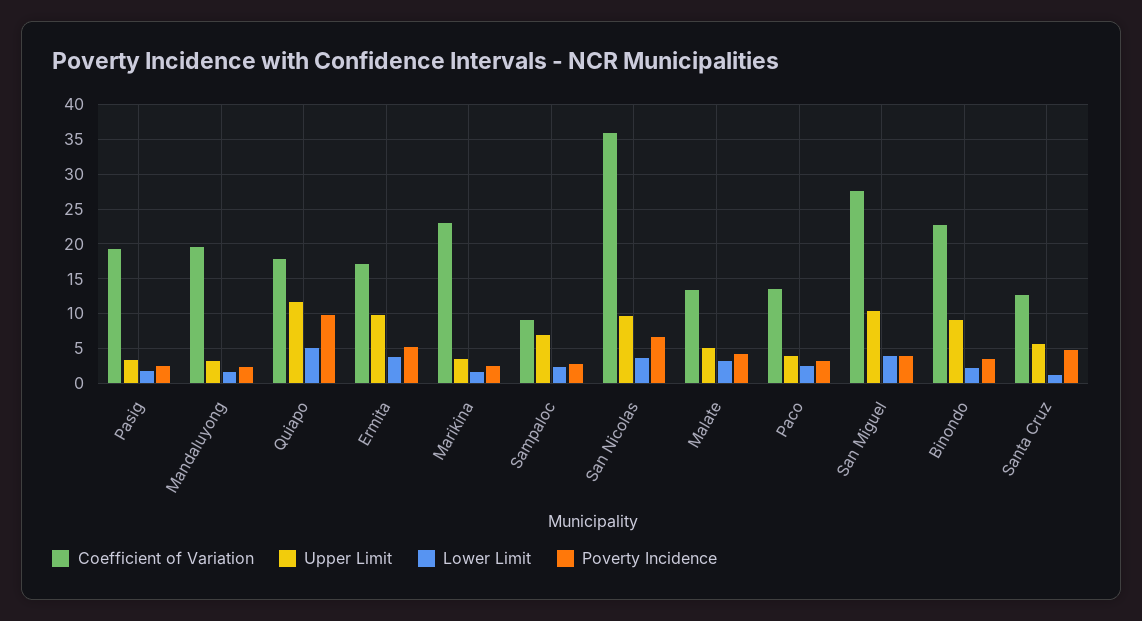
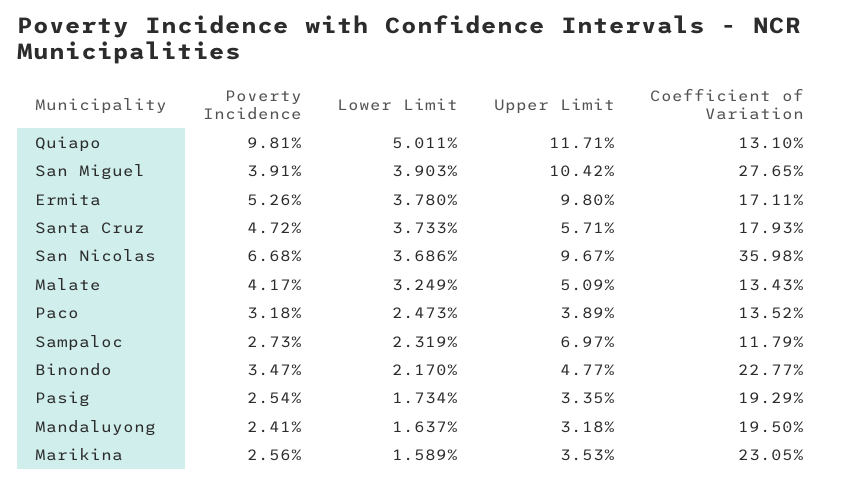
  {
    "Coefficient of Variation": {
      "Pasig": 19.29,
      "Mandaluyong": 19.5,
-     "Quiapo": 18,
+     "Quiapo": 13.1,
      "Ermita": 17.11,
      "Marikina": 23.05,
-     "Sampaloc": 9,
+     "Sampaloc": 11.79,
      "San Nicolas": 35.98,
      "Malate": 13.43,
      "Paco": 13.52,
      "San Miguel": 27.65,
      "Binondo": 22.77,
-     "Santa Cruz": 13
+     "Santa Cruz": 17.93
    },
    "Upper Limit": {
      "Pasig": 3.35,
      "Mandaluyong": 3.18,
      "Quiapo": 11.71,
      "Ermita": 9.8,
      "Marikina": 3.53,
      "Sampaloc": 6.97,
      "San Nicolas": 9.67,
      "Malate": 5.09,
      "Paco": 3.89,
      "San Miguel": 10.42,
-     "Binondo": 9,
+     "Binondo": 4.77,
      "Santa Cruz": 5.71
    },
    "Lower Limit": {
      "Pasig": 1.734,
      "Mandaluyong": 1.637,
      "Quiapo": 5.011,
      "Ermita": 3.78,
      "Marikina": 1.589,
      "Sampaloc": 2.319,
      "San Nicolas": 3.686,
      "Malate": 3.249,
      "Paco": 2.473,
      "San Miguel": 3.903,
      "Binondo": 2.17,
-     "Santa Cruz": 1
+     "Santa Cruz": 3.733
    },
    "Poverty Incidence": {
      "Pasig": 2.54,
      "Mandaluyong": 2.41,
      "Quiapo": 9.81,
      "Ermita": 5.26,
      "Marikina": 2.56,
      "Sampaloc": 2.73,
      "San Nicolas": 6.68,
      "Malate": 4.17,
      "Paco": 3.18,
      "San Miguel": 3.91,
      "Binondo": 3.47,
      "Santa Cruz": 4.72
    }
  }

